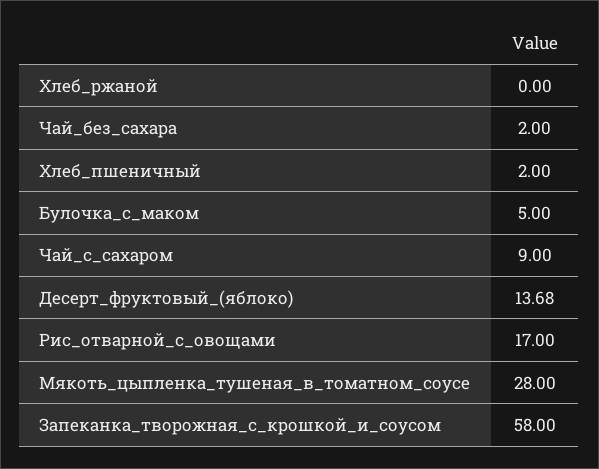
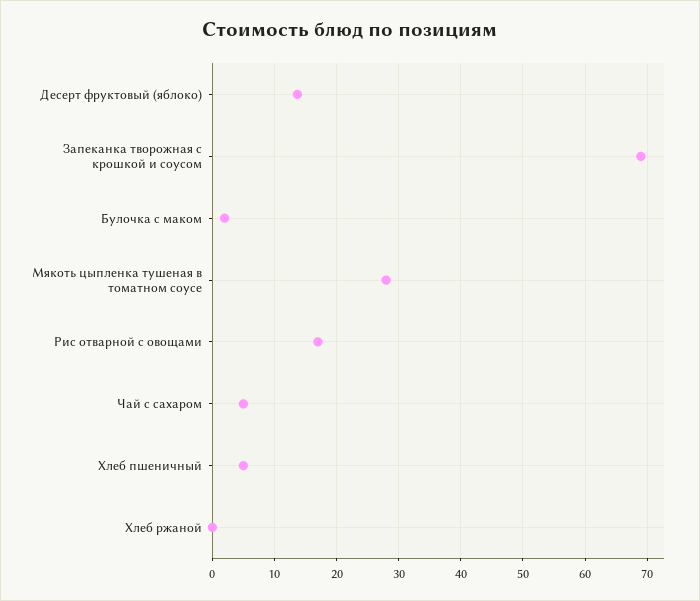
  {
    "Хлеб_ржаной": 0,
-   "Чай_без_сахара": 2,
-   "Хлеб_пшеничный": 2,
+   "Хлеб_пшеничный": 5,
-   "Булочка_с_маком": 5,
+   "Булочка_с_маком": 2,
-   "Чай_с_сахаром": 9,
+   "Чай_с_сахаром": 5,
    "Десерт_фруктовый_(яблоко)": 13.68,
    "Рис_отварной_с_овощами": 17,
    "Мякоть_цыпленка_тушеная_в_томатном_соусе": 28,
-   "Запеканка_творожная_с_крошкой_и_соусом": 58
+   "Запеканка_творожная_с_крошкой_и_соусом": 69
  }

